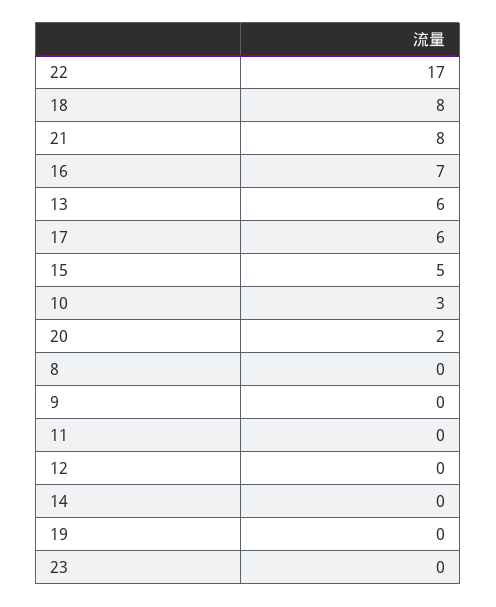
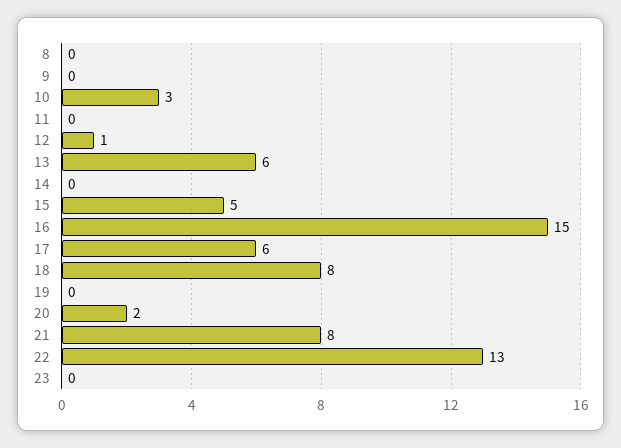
  {
-   "22": 17,
+   "22": 13,
    "18": 8,
    "21": 8,
-   "16": 7,
+   "16": 15,
    "13": 6,
    "17": 6,
    "15": 5,
    "10": 3,
    "20": 2,
    "8": 0,
    "9": 0,
    "11": 0,
-   "12": 0,
+   "12": 1,
    "14": 0,
    "19": 0,
    "23": 0
  }

